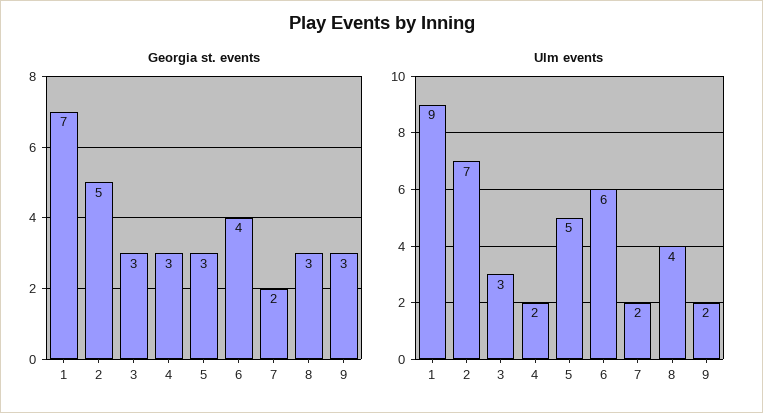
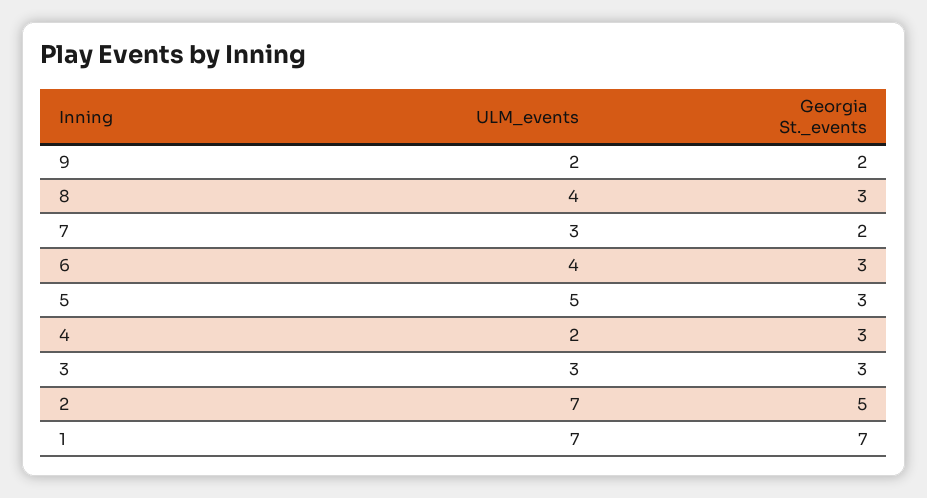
  {
    "Georgia st. events": {
      "1": 7,
      "2": 5,
      "3": 3,
      "4": 3,
      "5": 3,
-     "6": 4,
+     "6": 3,
      "7": 2,
      "8": 3,
-     "9": 3
+     "9": 2
    },
    "Ulm events": {
-     "1": 9,
+     "1": 7,
      "2": 7,
      "3": 3,
      "4": 2,
      "5": 5,
-     "6": 6,
+     "6": 4,
-     "7": 2,
+     "7": 3,
      "8": 4,
      "9": 2
    }
  }

